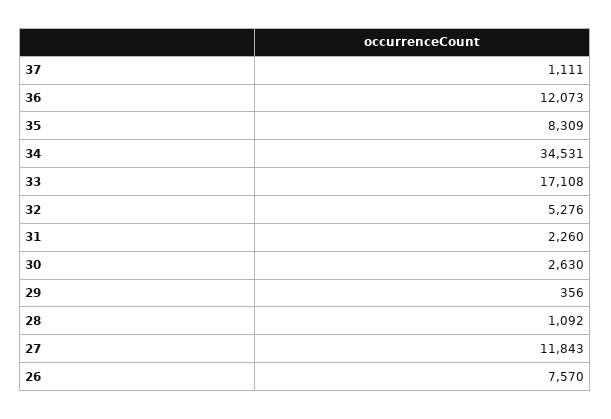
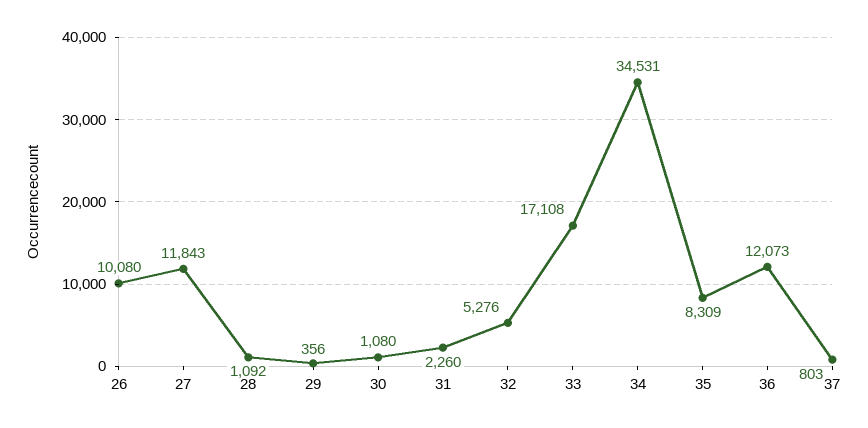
  {
-   "37": 1111,
+   "37": 803,
    "36": 12073,
    "35": 8309,
    "34": 34531,
    "33": 17108,
    "32": 5276,
    "31": 2260,
-   "30": 2630,
+   "30": 1080,
    "29": 356,
    "28": 1092,
    "27": 11843,
-   "26": 7570
+   "26": 10080
  }

